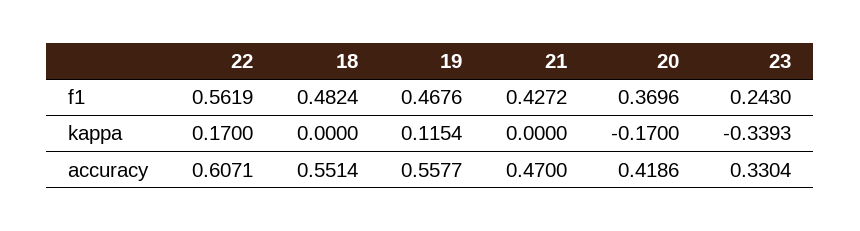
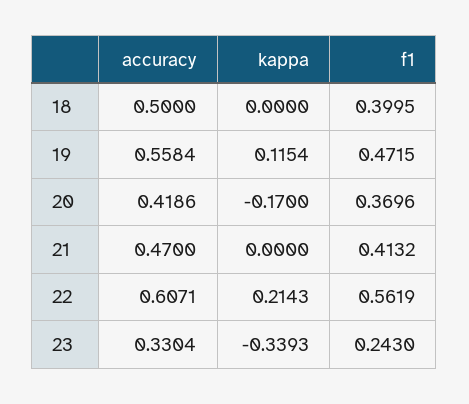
  {
    "22": {
      "f1": 0.5619,
-     "kappa": 0.17,
+     "kappa": 0.2143,
      "accuracy": 0.6071
    },
    "18": {
-     "f1": 0.4824,
+     "f1": 0.3995,
      "kappa": 0,
-     "accuracy": 0.5514
+     "accuracy": 0.5
    },
    "19": {
-     "f1": 0.4676,
+     "f1": 0.4715,
      "kappa": 0.1154,
-     "accuracy": 0.5577
+     "accuracy": 0.5584
    },
    "21": {
-     "f1": 0.4272,
+     "f1": 0.4132,
      "kappa": 0,
      "accuracy": 0.47
    },
    "20": {
      "f1": 0.3696,
      "kappa": -0.17,
      "accuracy": 0.4186
    },
    "23": {
      "f1": 0.243,
      "kappa": -0.3393,
      "accuracy": 0.3304
    }
  }

